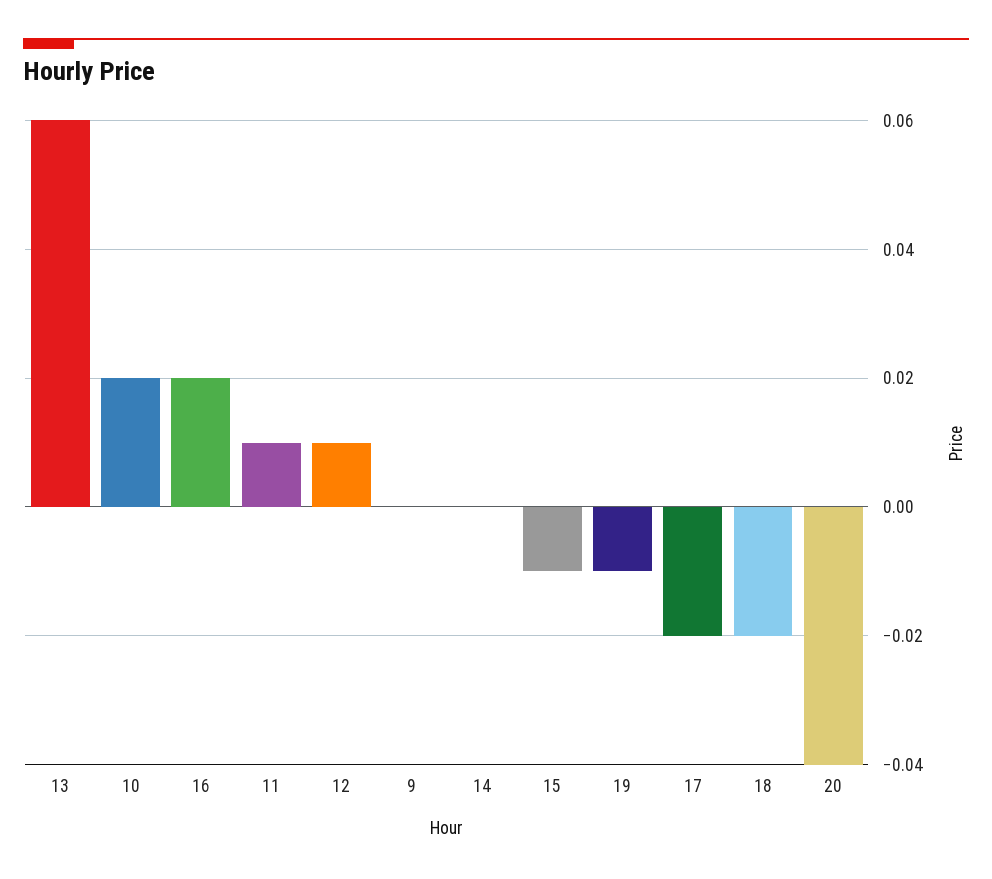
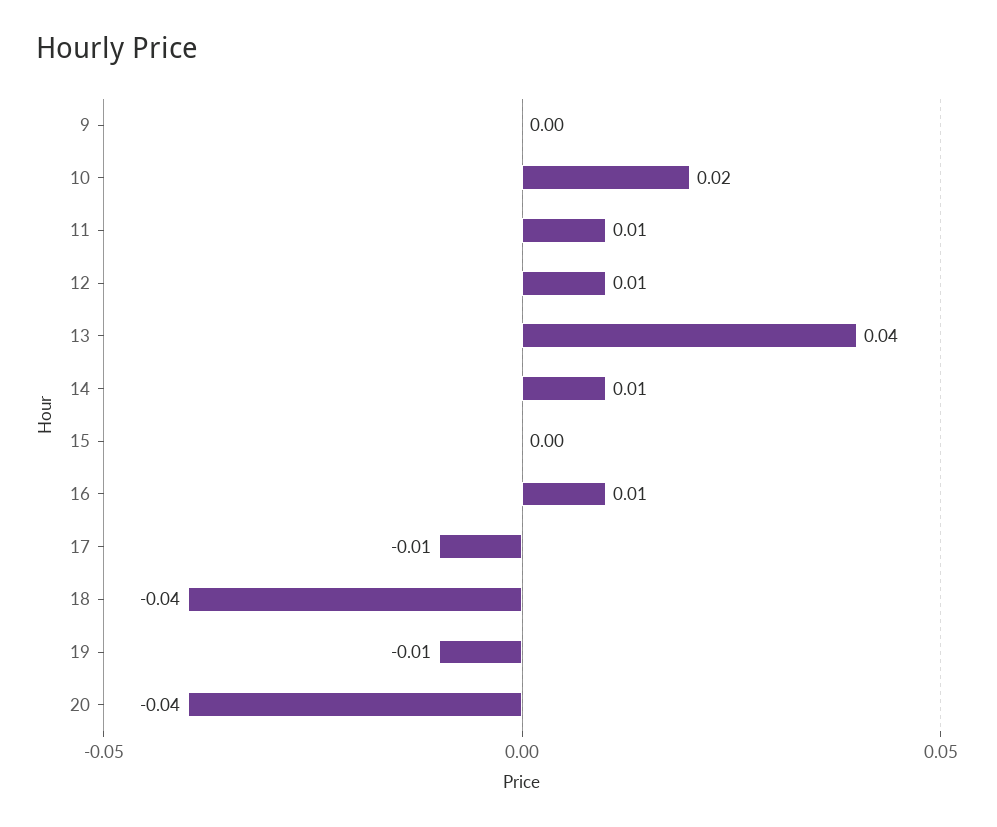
  {
-   "13": 0.06,
+   "13": 0.04,
    "10": 0.02,
-   "16": 0.02,
+   "16": 0.01,
    "11": 0.01,
    "12": 0.01,
    "9": 0,
-   "14": 0,
+   "14": 0.01,
-   "15": -0.01,
+   "15": 0,
    "19": -0.01,
-   "17": -0.02,
+   "17": -0.01,
-   "18": -0.02,
+   "18": -0.04,
    "20": -0.04
  }

